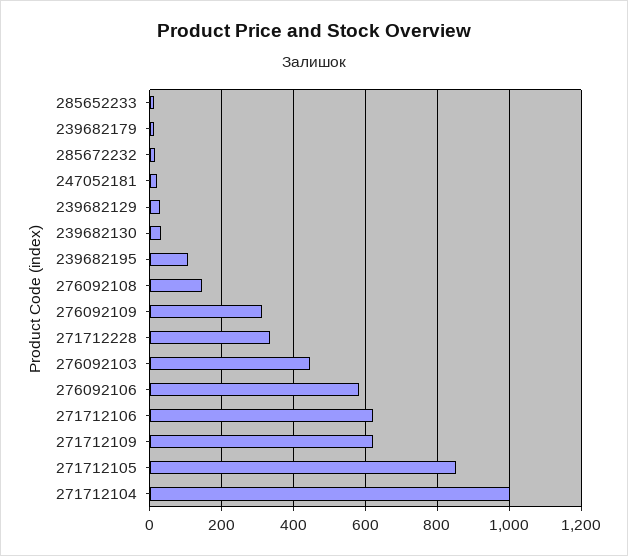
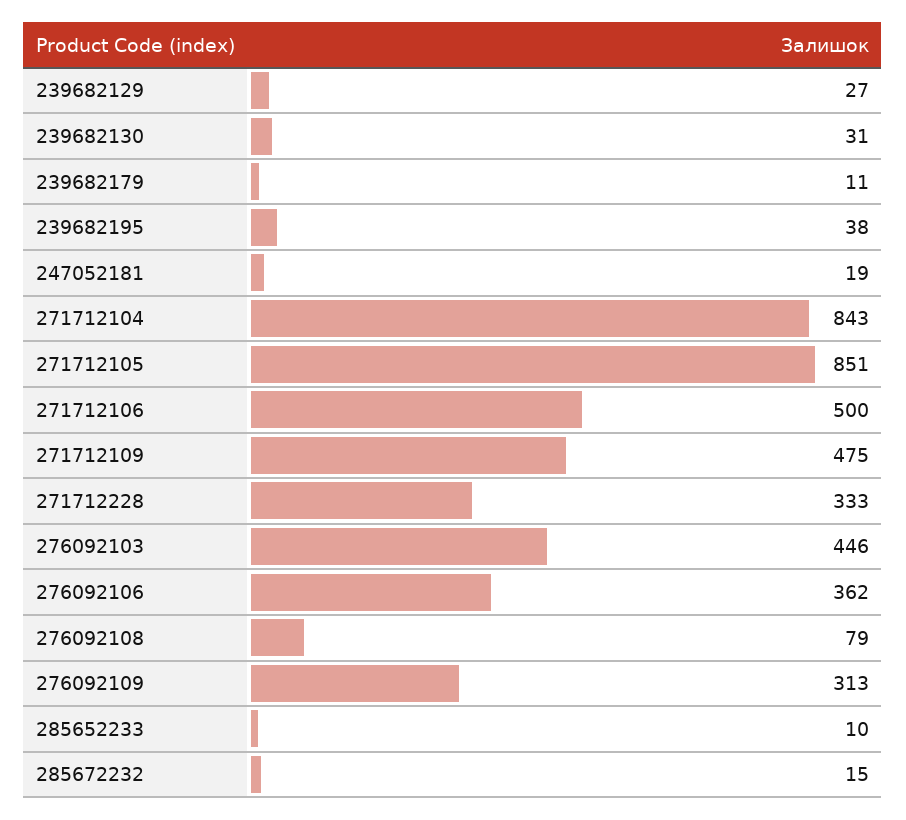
  {
    "285652233": 10,
    "239682179": 11,
    "285672232": 15,
    "247052181": 19,
    "239682129": 27,
    "239682130": 31,
-   "239682195": 100,
+   "239682195": 38,
-   "276092108": 140,
+   "276092108": 79,
    "276092109": 313,
    "271712228": 333,
    "276092103": 446,
-   "276092106": 580,
+   "276092106": 362,
-   "271712106": 620,
+   "271712106": 500,
-   "271712109": 620,
+   "271712109": 475,
    "271712105": 851,
-   "271712104": 1000
+   "271712104": 843
  }

